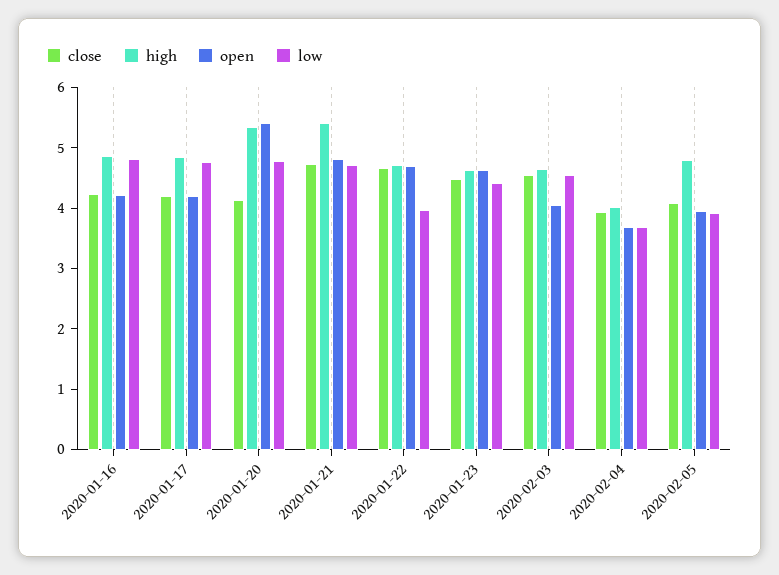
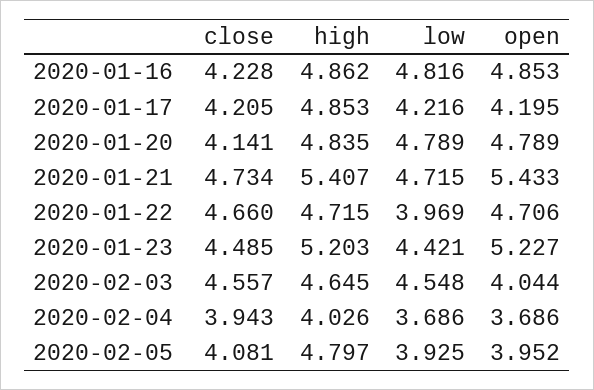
  {
    "close": {
      "2020-01-16": 4.228,
      "2020-01-17": 4.205,
      "2020-01-20": 4.141,
      "2020-01-21": 4.734,
      "2020-01-22": 4.66,
      "2020-01-23": 4.485,
      "2020-02-03": 4.557,
      "2020-02-04": 3.943,
      "2020-02-05": 4.081
    },
    "high": {
      "2020-01-16": 4.862,
      "2020-01-17": 4.853,
-     "2020-01-20": 5.4,
+     "2020-01-20": 4.835,
      "2020-01-21": 5.407,
      "2020-01-22": 4.715,
-     "2020-01-23": 4.6,
+     "2020-01-23": 5.203,
      "2020-02-03": 4.645,
      "2020-02-04": 4.026,
      "2020-02-05": 4.797
    },
    "open": {
-     "2020-01-16": 4.2,
+     "2020-01-16": 4.853,
      "2020-01-17": 4.195,
-     "2020-01-20": 5.4,
+     "2020-01-20": 4.789,
-     "2020-01-21": 4.8,
+     "2020-01-21": 5.433,
      "2020-01-22": 4.706,
-     "2020-01-23": 4.6,
+     "2020-01-23": 5.227,
      "2020-02-03": 4.044,
      "2020-02-04": 3.686,
      "2020-02-05": 3.952
    },
    "low": {
      "2020-01-16": 4.816,
-     "2020-01-17": 4.8,
+     "2020-01-17": 4.216,
      "2020-01-20": 4.789,
      "2020-01-21": 4.715,
      "2020-01-22": 3.969,
      "2020-01-23": 4.421,
      "2020-02-03": 4.548,
      "2020-02-04": 3.686,
      "2020-02-05": 3.925
    }
  }

